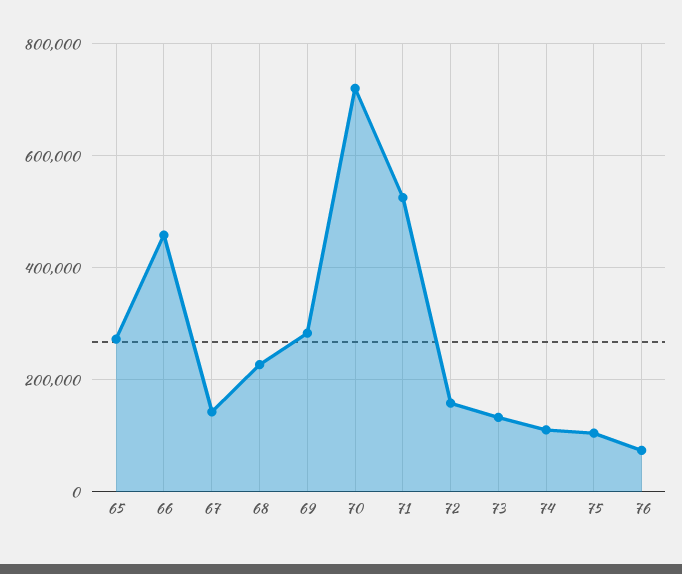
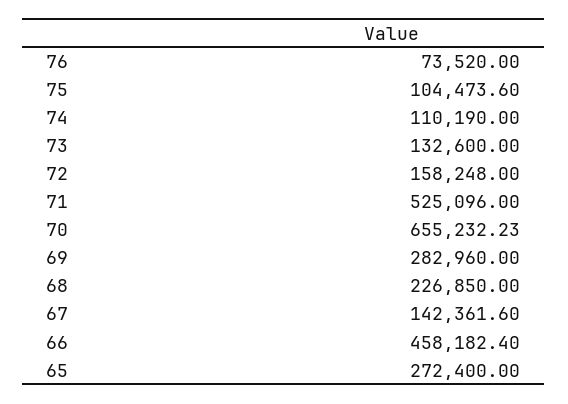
  {
    "65": 272400,
    "66": 458182.4,
    "67": 142361.6,
    "68": 226850,
    "69": 282960,
-   "70": 720000,
+   "70": 655232.23,
    "71": 525096,
    "72": 158248,
    "73": 132600,
    "74": 110190,
    "75": 104473.6,
    "76": 73520
  }

